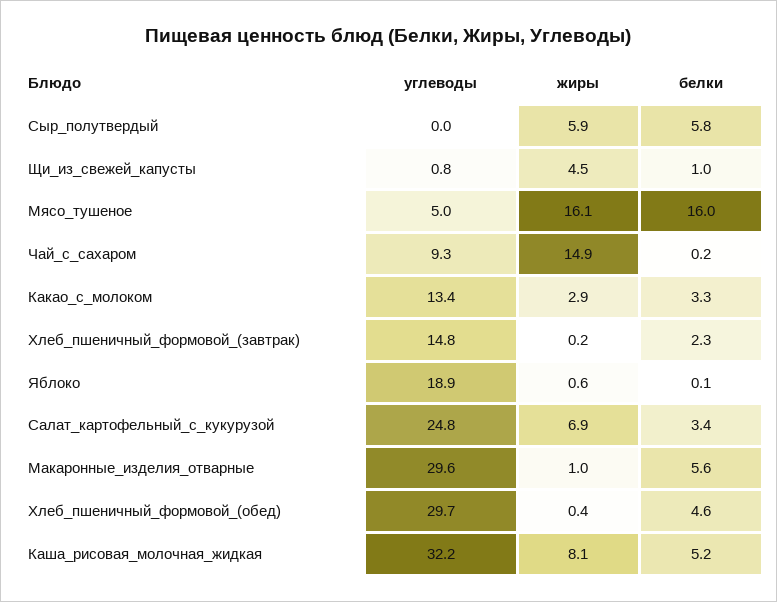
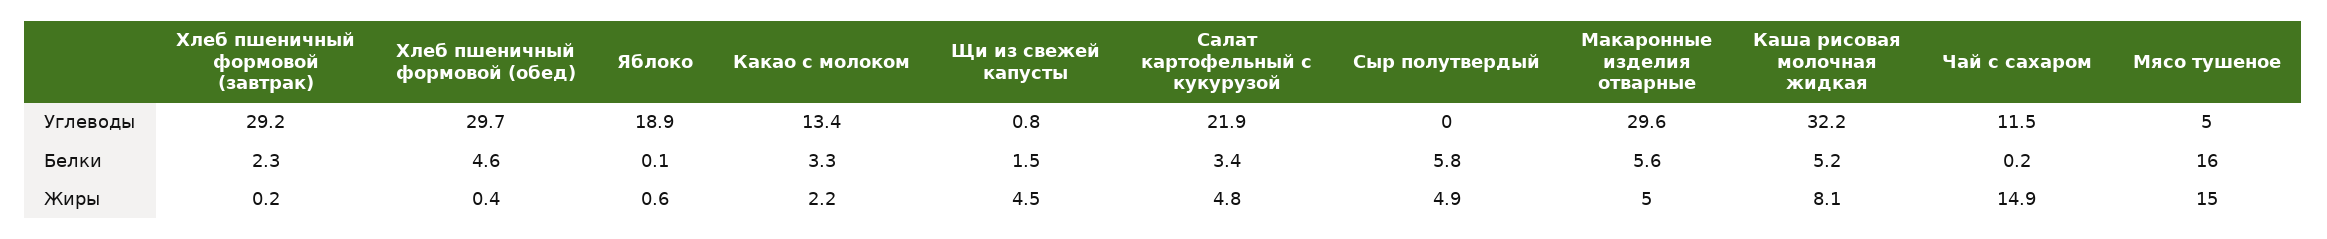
  {
    "углеводы": {
      "Сыр_полутвердый": 0,
      "Щи_из_свежей_капусты": 0.8,
      "Мясо_тушеное": 5,
-     "Чай_с_сахаром": 9.3,
+     "Чай_с_сахаром": 11.5,
      "Какао_с_молоком": 13.4,
-     "Хлеб_пшеничный_формовой_(завтрак)": 14.8,
+     "Хлеб_пшеничный_формовой_(завтрак)": 29.2,
      "Яблоко": 18.9,
-     "Салат_картофельный_с_кукурузой": 24.8,
+     "Салат_картофельный_с_кукурузой": 21.9,
      "Макаронные_изделия_отварные": 29.6,
      "Хлеб_пшеничный_формовой_(обед)": 29.7,
      "Каша_рисовая_молочная_жидкая": 32.2
    },
    "жиры": {
-     "Сыр_полутвердый": 5.9,
+     "Сыр_полутвердый": 4.9,
      "Щи_из_свежей_капусты": 4.5,
-     "Мясо_тушеное": 16.1,
+     "Мясо_тушеное": 15,
      "Чай_с_сахаром": 14.9,
-     "Какао_с_молоком": 2.9,
+     "Какао_с_молоком": 2.2,
      "Хлеб_пшеничный_формовой_(завтрак)": 0.2,
      "Яблоко": 0.6,
-     "Салат_картофельный_с_кукурузой": 6.9,
+     "Салат_картофельный_с_кукурузой": 4.8,
-     "Макаронные_изделия_отварные": 1,
+     "Макаронные_изделия_отварные": 5,
      "Хлеб_пшеничный_формовой_(обед)": 0.4,
      "Каша_рисовая_молочная_жидкая": 8.1
    },
    "белки": {
      "Сыр_полутвердый": 5.8,
-     "Щи_из_свежей_капусты": 1,
+     "Щи_из_свежей_капусты": 1.5,
      "Мясо_тушеное": 16,
      "Чай_с_сахаром": 0.2,
      "Какао_с_молоком": 3.3,
      "Хлеб_пшеничный_формовой_(завтрак)": 2.3,
      "Яблоко": 0.1,
      "Салат_картофельный_с_кукурузой": 3.4,
      "Макаронные_изделия_отварные": 5.6,
      "Хлеб_пшеничный_формовой_(обед)": 4.6,
      "Каша_рисовая_молочная_жидкая": 5.2
    }
  }

